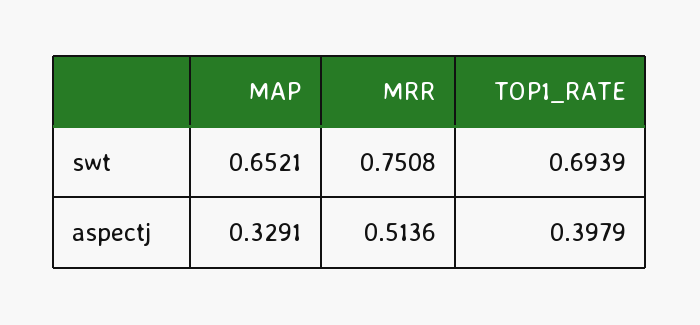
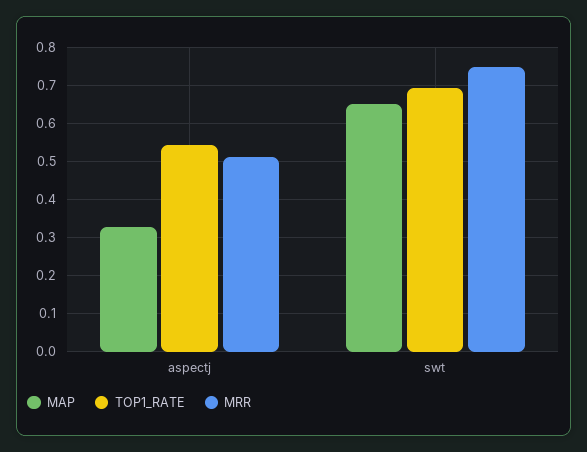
  {
    "MAP": {
      "swt": 0.6521,
      "aspectj": 0.3291
    },
    "MRR": {
      "swt": 0.7508,
      "aspectj": 0.5136
    },
    "TOP1_RATE": {
      "swt": 0.6939,
-     "aspectj": 0.3979
+     "aspectj": 0.54
    }
  }

